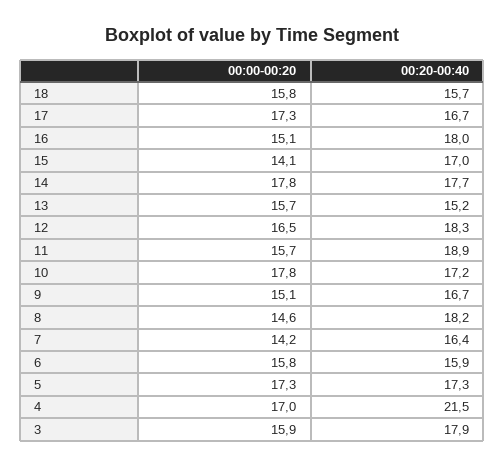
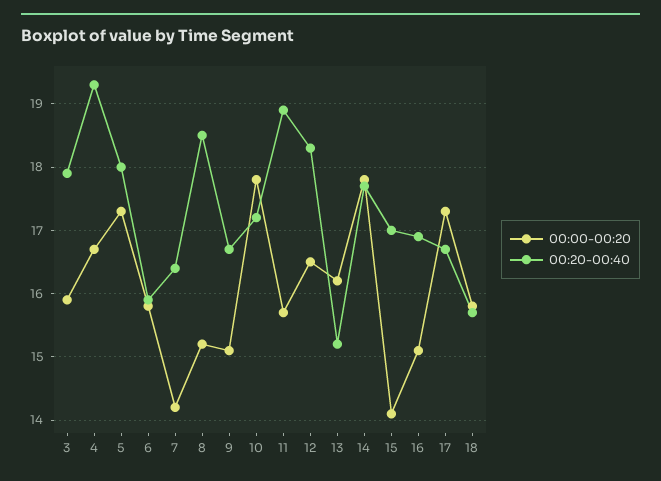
  {
    "00:00-00:20": {
      "18": 15.8,
      "17": 17.3,
      "16": 15.1,
      "15": 14.1,
      "14": 17.8,
-     "13": 15.7,
+     "13": 16.2,
      "12": 16.5,
      "11": 15.7,
      "10": 17.8,
      "9": 15.1,
-     "8": 14.6,
+     "8": 15.2,
      "7": 14.2,
      "6": 15.8,
      "5": 17.3,
-     "4": 17,
+     "4": 16.7,
      "3": 15.9
    },
    "00:20-00:40": {
      "18": 15.7,
      "17": 16.7,
-     "16": 18,
+     "16": 16.9,
      "15": 17,
      "14": 17.7,
      "13": 15.2,
      "12": 18.3,
      "11": 18.9,
      "10": 17.2,
      "9": 16.7,
-     "8": 18.2,
+     "8": 18.5,
      "7": 16.4,
      "6": 15.9,
-     "5": 17.3,
+     "5": 18,
-     "4": 21.5,
+     "4": 19.3,
      "3": 17.9
    }
  }

